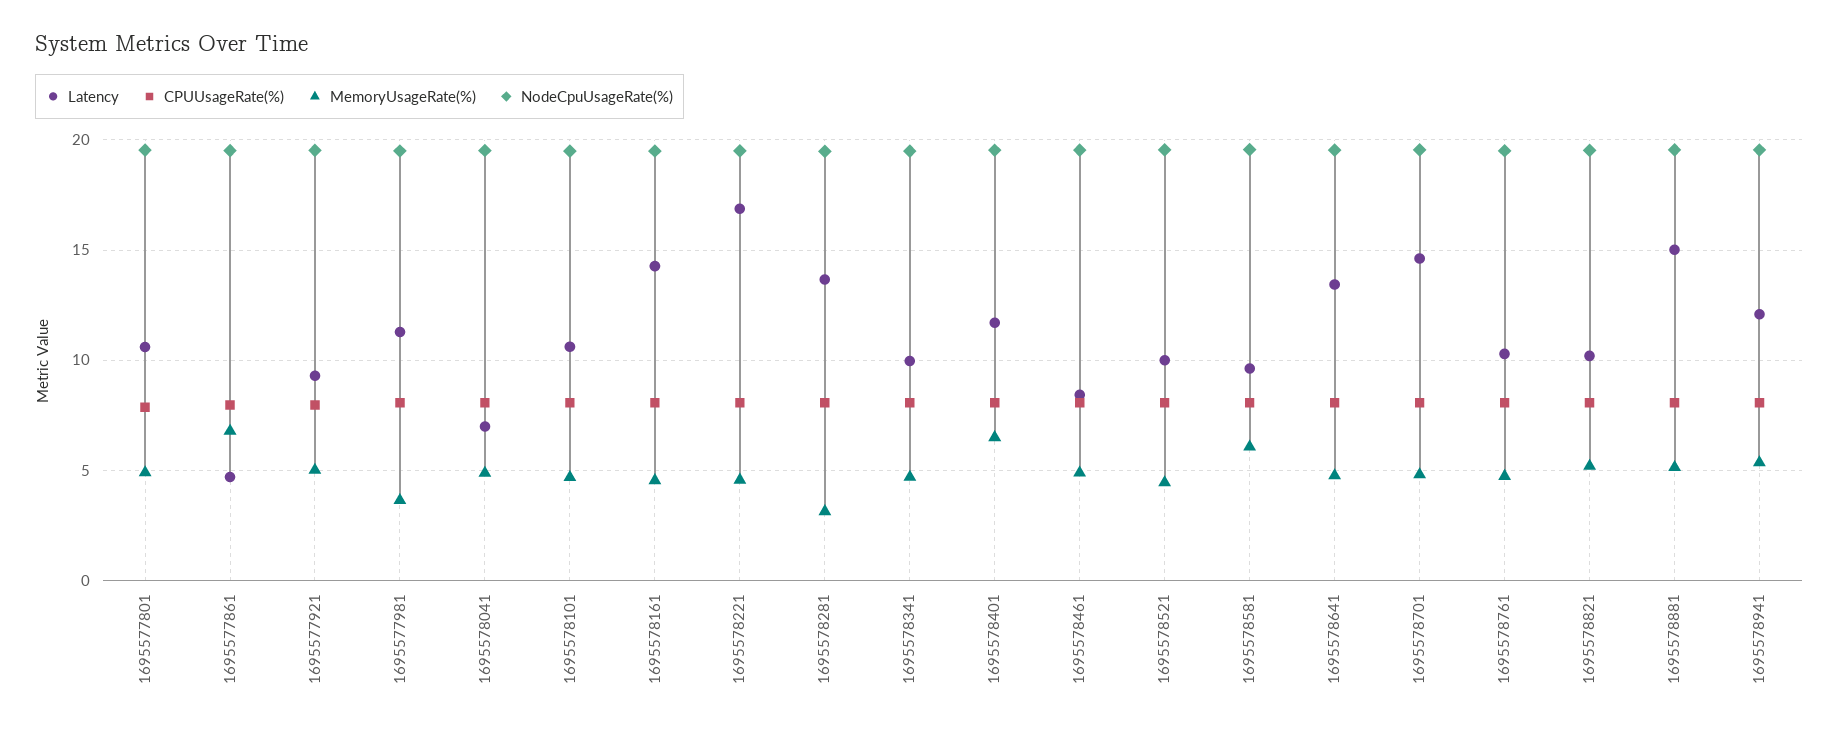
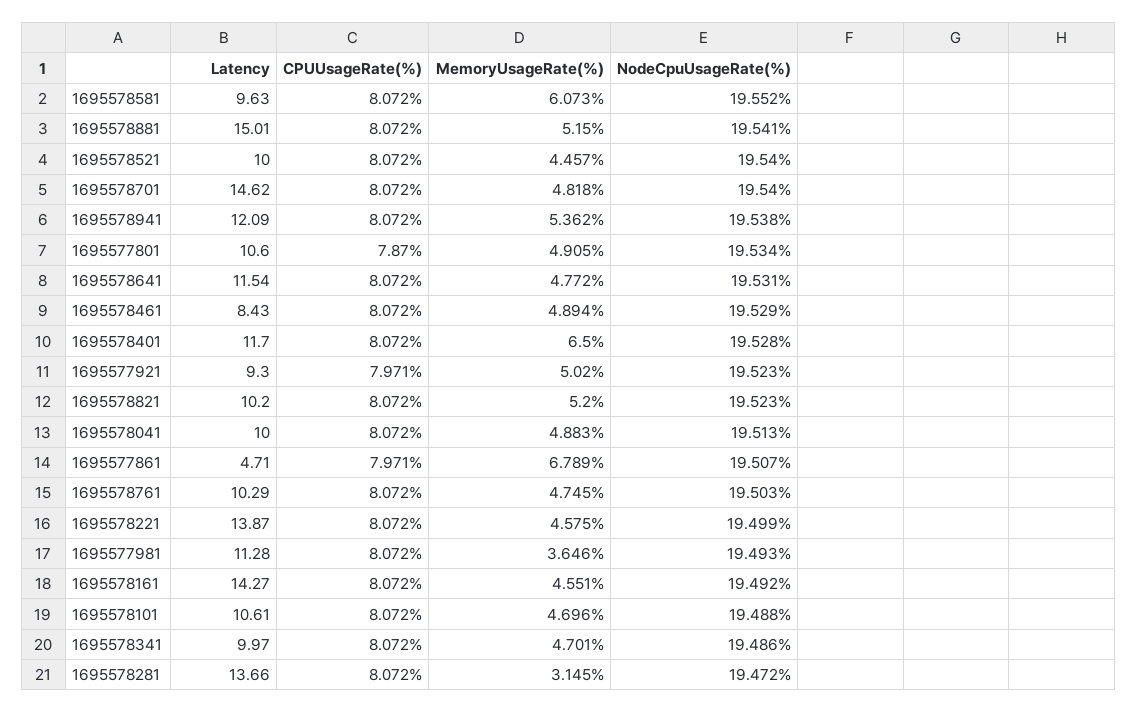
  {
    "Latency": {
      "1695577801": 10.6,
      "1695577861": 4.71,
      "1695577921": 9.3,
      "1695577981": 11.28,
-     "1695578041": 7,
+     "1695578041": 10,
      "1695578101": 10.61,
      "1695578161": 14.27,
-     "1695578221": 17,
+     "1695578221": 13.87,
      "1695578281": 13.66,
      "1695578341": 9.97,
      "1695578401": 11.7,
      "1695578461": 8.43,
      "1695578521": 10,
      "1695578581": 9.63,
-     "1695578641": 13.5,
+     "1695578641": 11.54,
      "1695578701": 14.62,
      "1695578761": 10.29,
      "1695578821": 10.2,
      "1695578881": 15.01,
      "1695578941": 12.09
    },
    "CPUUsageRate(%)": {
      "1695577801": 7.87,
      "1695577861": 7.971,
      "1695577921": 7.971,
      "1695577981": 8.072,
      "1695578041": 8.072,
      "1695578101": 8.072,
      "1695578161": 8.072,
      "1695578221": 8.072,
      "1695578281": 8.072,
      "1695578341": 8.072,
      "1695578401": 8.072,
      "1695578461": 8.072,
      "1695578521": 8.072,
      "1695578581": 8.072,
      "1695578641": 8.072,
      "1695578701": 8.072,
      "1695578761": 8.072,
      "1695578821": 8.072,
      "1695578881": 8.072,
      "1695578941": 8.072
    },
    "MemoryUsageRate(%)": {
      "1695577801": 4.905,
      "1695577861": 6.789,
      "1695577921": 5.02,
      "1695577981": 3.646,
      "1695578041": 4.883,
      "1695578101": 4.696,
      "1695578161": 4.551,
      "1695578221": 4.575,
      "1695578281": 3.145,
      "1695578341": 4.701,
      "1695578401": 6.5,
      "1695578461": 4.894,
      "1695578521": 4.457,
      "1695578581": 6.073,
      "1695578641": 4.772,
      "1695578701": 4.818,
      "1695578761": 4.745,
      "1695578821": 5.2,
      "1695578881": 5.15,
      "1695578941": 5.362
    },
    "NodeCpuUsageRate(%)": {
      "1695577801": 19.534,
      "1695577861": 19.507,
      "1695577921": 19.523,
      "1695577981": 19.493,
      "1695578041": 19.513,
      "1695578101": 19.488,
      "1695578161": 19.492,
      "1695578221": 19.499,
      "1695578281": 19.472,
      "1695578341": 19.486,
      "1695578401": 19.528,
      "1695578461": 19.529,
      "1695578521": 19.54,
      "1695578581": 19.552,
      "1695578641": 19.531,
      "1695578701": 19.54,
      "1695578761": 19.503,
      "1695578821": 19.523,
      "1695578881": 19.541,
      "1695578941": 19.538
    }
  }

